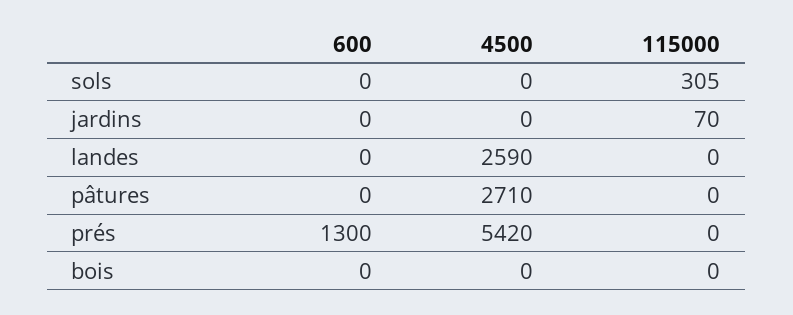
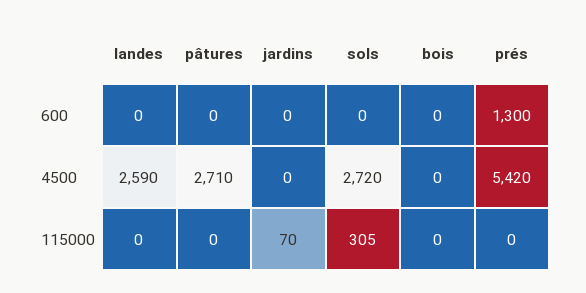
  {
    "600": {
      "sols": 0,
      "jardins": 0,
      "landes": 0,
      "pâtures": 0,
      "prés": 1300,
      "bois": 0
    },
    "4500": {
-     "sols": 0,
+     "sols": 2720,
      "jardins": 0,
      "landes": 2590,
      "pâtures": 2710,
      "prés": 5420,
      "bois": 0
    },
    "115000": {
      "sols": 305,
      "jardins": 70,
      "landes": 0,
      "pâtures": 0,
      "prés": 0,
      "bois": 0
    }
  }

